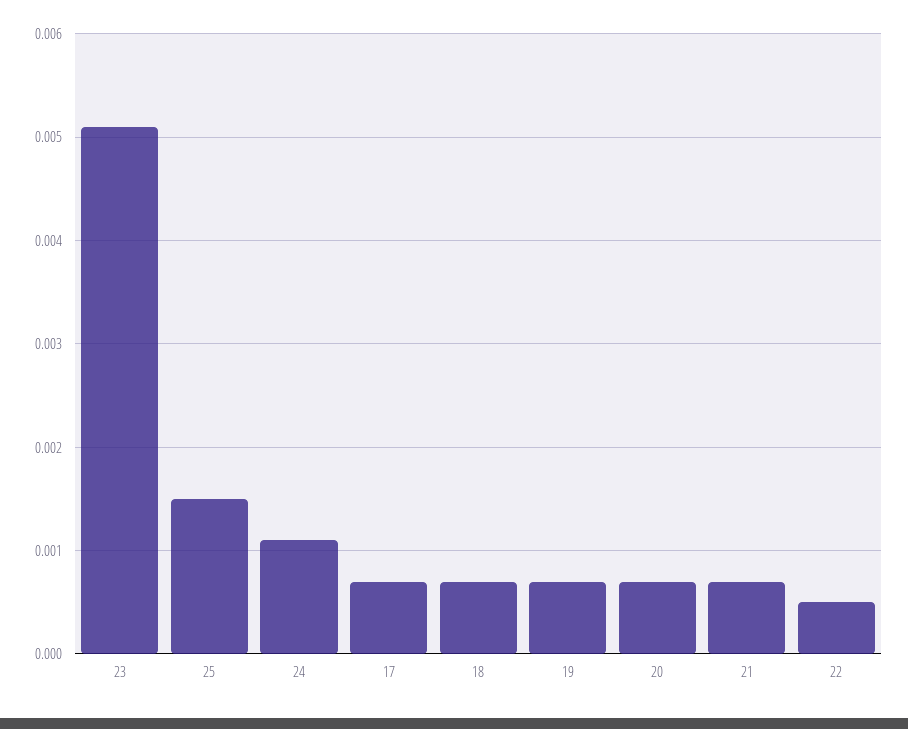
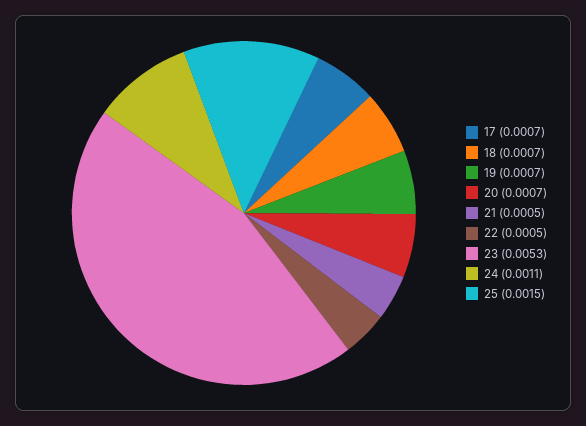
  {
-   "23": 0.0051,
+   "23": 0.0053,
    "25": 0.0015,
    "24": 0.0011,
    "17": 0.0007,
    "18": 0.0007,
    "19": 0.0007,
    "20": 0.0007,
-   "21": 0.0007,
+   "21": 0.0005,
    "22": 0.0005
  }

